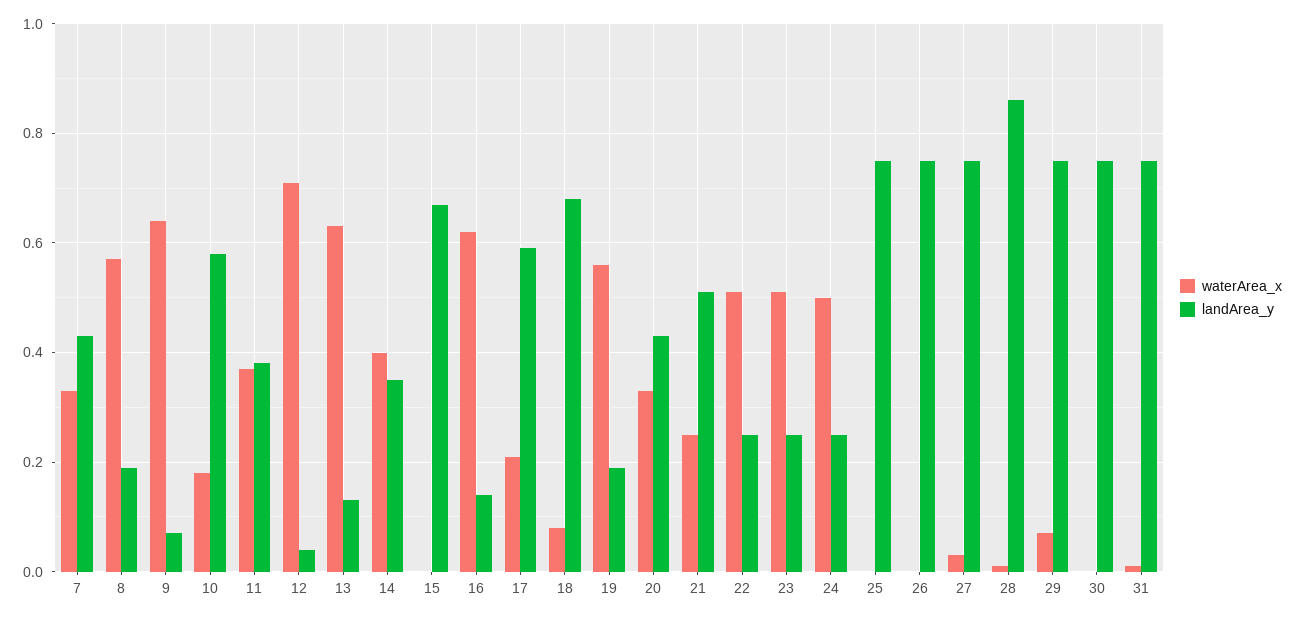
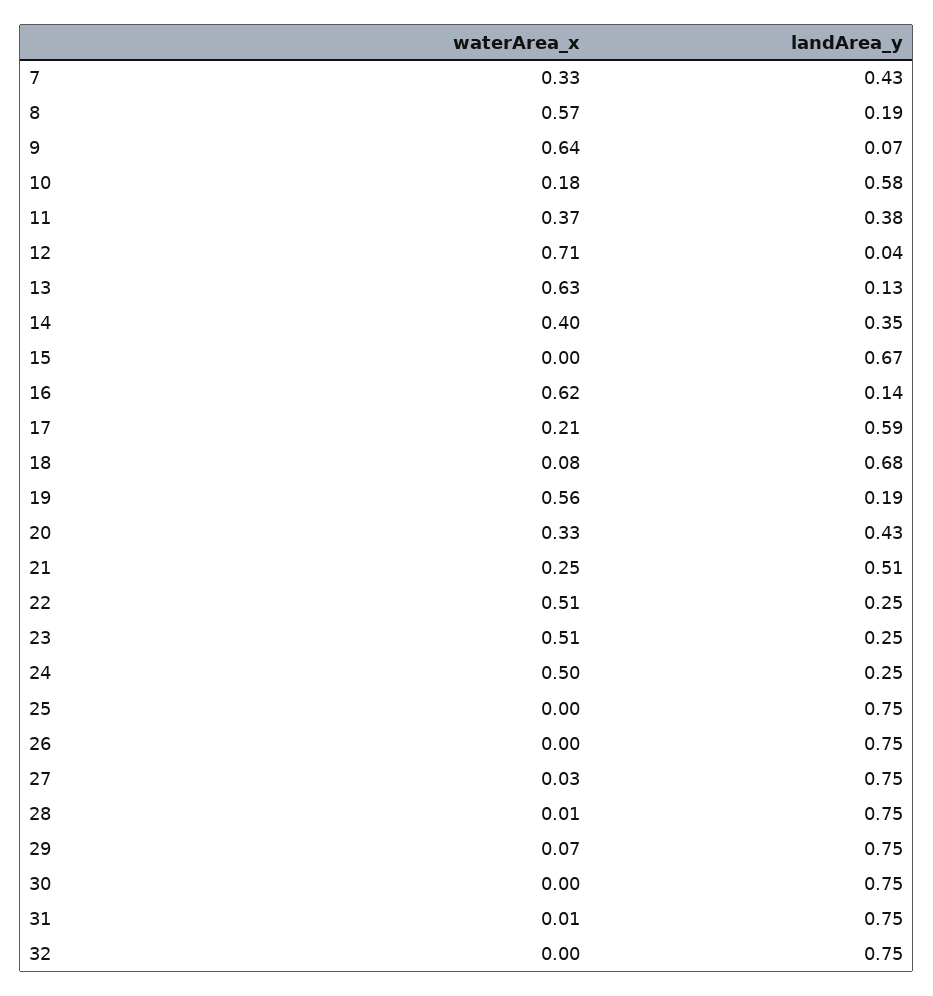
  {
    "waterArea_x": {
      "7": 0.33,
      "8": 0.57,
      "9": 0.64,
      "10": 0.18,
      "11": 0.37,
      "12": 0.71,
      "13": 0.63,
      "14": 0.4,
      "15": 0,
      "16": 0.62,
      "17": 0.21,
      "18": 0.08,
      "19": 0.56,
      "20": 0.33,
      "21": 0.25,
      "22": 0.51,
      "23": 0.51,
      "24": 0.5,
      "25": 0,
      "26": 0,
      "27": 0.03,
      "28": 0.01,
      "29": 0.07,
      "30": 0,
-     "31": 0.01
+     "31": 0.01,
+     "32": 0
    },
    "landArea_y": {
      "7": 0.43,
      "8": 0.19,
      "9": 0.07,
      "10": 0.58,
      "11": 0.38,
      "12": 0.04,
      "13": 0.13,
      "14": 0.35,
      "15": 0.67,
      "16": 0.14,
      "17": 0.59,
      "18": 0.68,
      "19": 0.19,
      "20": 0.43,
      "21": 0.51,
      "22": 0.25,
      "23": 0.25,
      "24": 0.25,
      "25": 0.75,
      "26": 0.75,
      "27": 0.75,
-     "28": 0.85,
+     "28": 0.75,
      "29": 0.75,
      "30": 0.75,
-     "31": 0.75
+     "31": 0.75,
+     "32": 0.75
    }
  }

